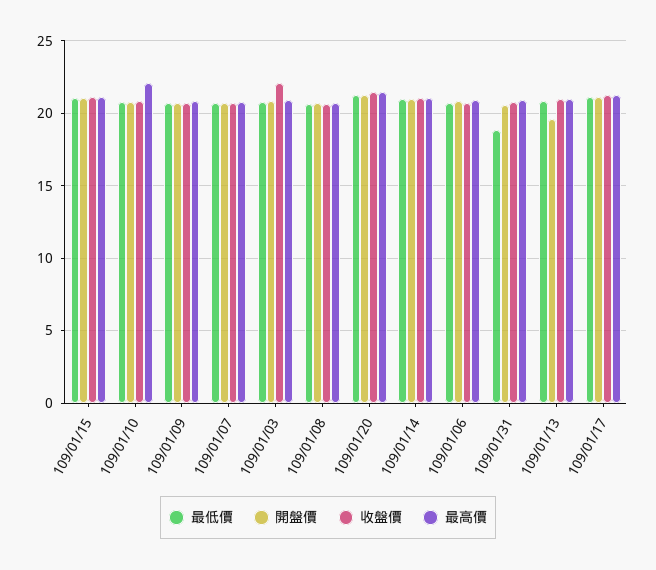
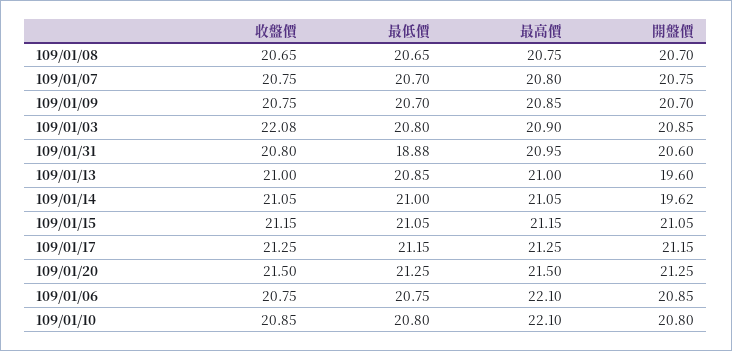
  {
    "最低價": {
      "109/01/15": 21.05,
      "109/01/10": 20.8,
      "109/01/09": 20.7,
      "109/01/07": 20.7,
      "109/01/03": 20.8,
      "109/01/08": 20.65,
      "109/01/20": 21.25,
      "109/01/14": 21,
      "109/01/06": 20.75,
      "109/01/31": 18.88,
      "109/01/13": 20.85,
      "109/01/17": 21.15
    },
    "開盤價": {
      "109/01/15": 21.05,
      "109/01/10": 20.8,
      "109/01/09": 20.7,
      "109/01/07": 20.75,
      "109/01/03": 20.85,
      "109/01/08": 20.7,
      "109/01/20": 21.25,
-     "109/01/14": 21,
+     "109/01/14": 19.62,
      "109/01/06": 20.85,
      "109/01/31": 20.6,
      "109/01/13": 19.6,
      "109/01/17": 21.15
    },
    "收盤價": {
      "109/01/15": 21.15,
      "109/01/10": 20.85,
      "109/01/09": 20.75,
      "109/01/07": 20.75,
      "109/01/03": 22.08,
      "109/01/08": 20.65,
      "109/01/20": 21.5,
      "109/01/14": 21.05,
      "109/01/06": 20.75,
      "109/01/31": 20.8,
      "109/01/13": 21,
      "109/01/17": 21.25
    },
    "最高價": {
      "109/01/15": 21.15,
      "109/01/10": 22.1,
      "109/01/09": 20.85,
      "109/01/07": 20.8,
      "109/01/03": 20.9,
      "109/01/08": 20.75,
      "109/01/20": 21.5,
      "109/01/14": 21.05,
-     "109/01/06": 21,
+     "109/01/06": 22.1,
      "109/01/31": 20.95,
      "109/01/13": 21,
      "109/01/17": 21.25
    }
  }

